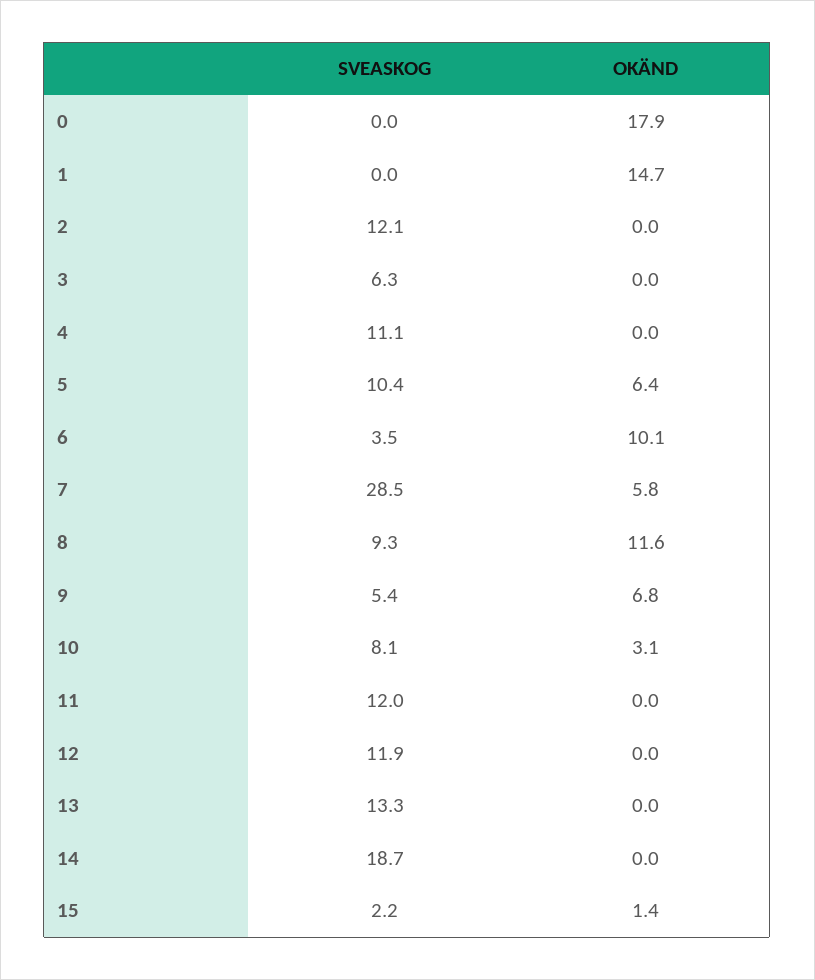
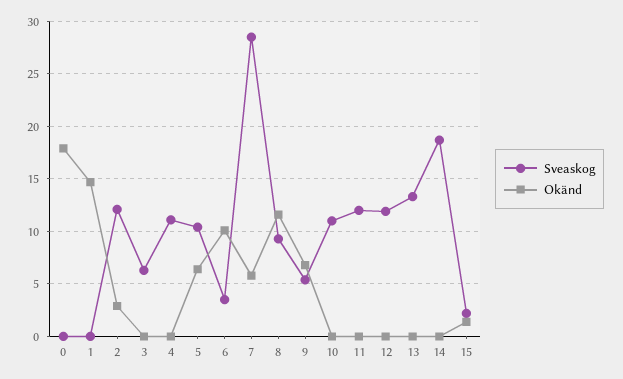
  {
    "SVEASKOG": {
      "0": 0,
      "1": 0,
      "2": 12.1,
      "3": 6.3,
      "4": 11.1,
      "5": 10.4,
      "6": 3.5,
      "7": 28.5,
      "8": 9.3,
      "9": 5.4,
-     "10": 8.1,
+     "10": 11,
      "11": 12,
      "12": 11.9,
      "13": 13.3,
      "14": 18.7,
      "15": 2.2
    },
    "OKÄND": {
      "0": 17.9,
      "1": 14.7,
-     "2": 0,
+     "2": 3,
      "3": 0,
      "4": 0,
      "5": 6.4,
      "6": 10.1,
      "7": 5.8,
      "8": 11.6,
      "9": 6.8,
-     "10": 3.1,
+     "10": 0,
      "11": 0,
      "12": 0,
      "13": 0,
      "14": 0,
      "15": 1.4
    }
  }

